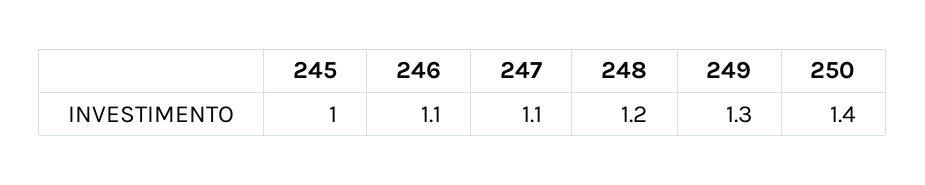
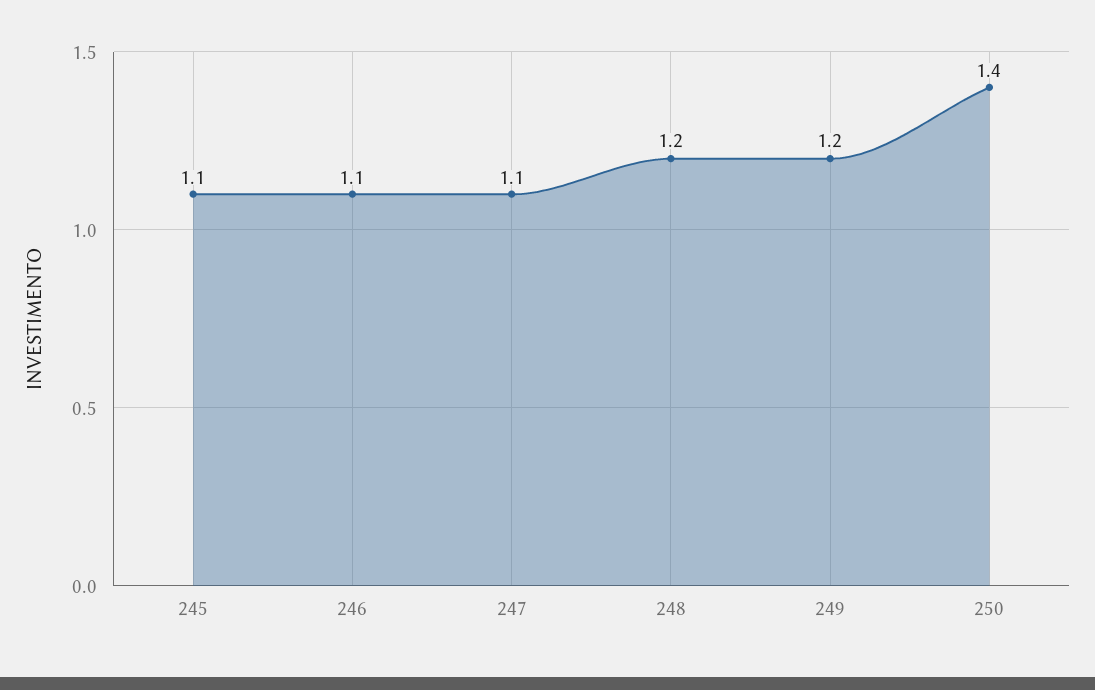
  {
-   "245": 1,
+   "245": 1.1,
    "246": 1.1,
    "247": 1.1,
    "248": 1.2,
-   "249": 1.3,
+   "249": 1.2,
    "250": 1.4
  }

